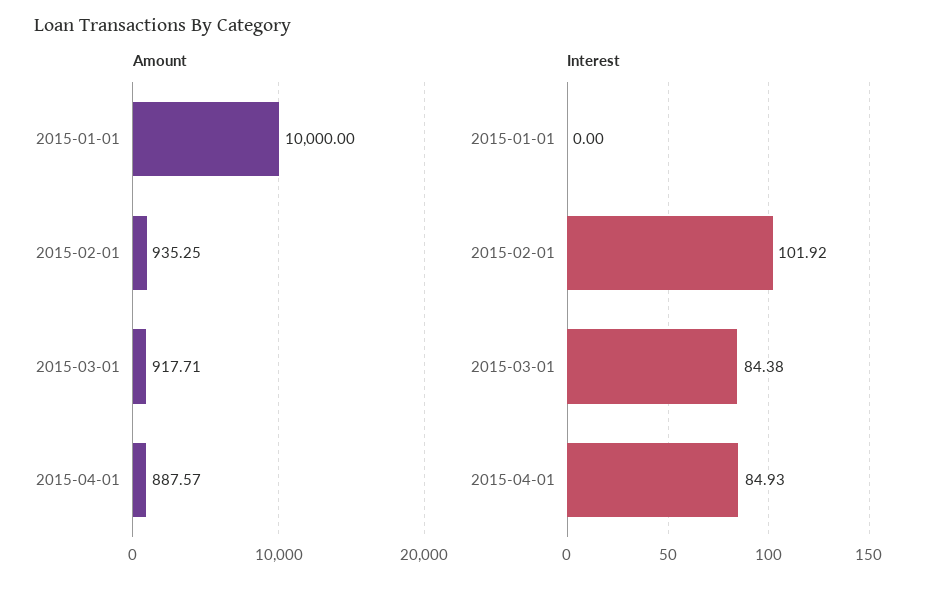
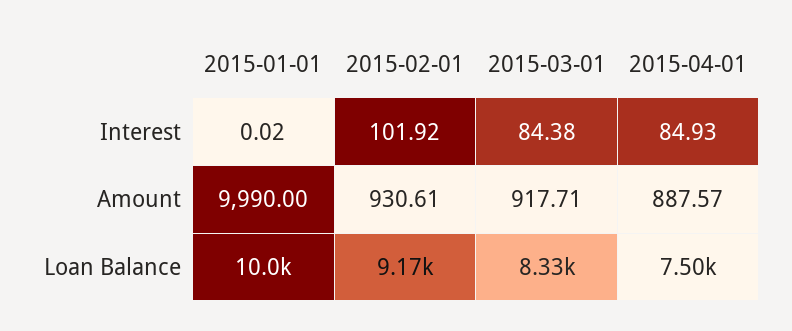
  {
    "Amount": {
-     "2015-01-01": 10000,
+     "2015-01-01": 9990,
-     "2015-02-01": 935.25,
+     "2015-02-01": 930.61,
      "2015-03-01": 917.71,
      "2015-04-01": 887.57
    },
    "Interest": {
-     "2015-01-01": 0,
+     "2015-01-01": 0.02,
      "2015-02-01": 101.92,
      "2015-03-01": 84.38,
      "2015-04-01": 84.93
-   }
+   },
+   "Loan Balance": {
+     "2015-01-01": 10000,
+     "2015-02-01": 9170,
+     "2015-03-01": 8330,
+     "2015-04-01": 7500
+   }
  }

